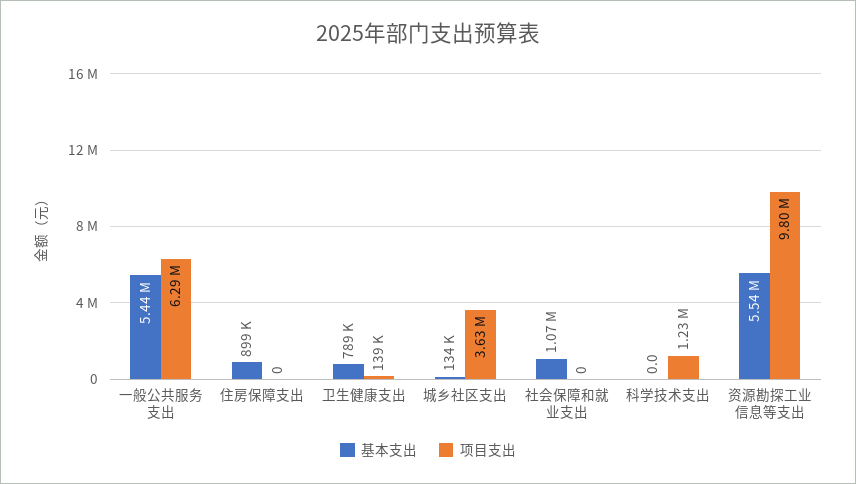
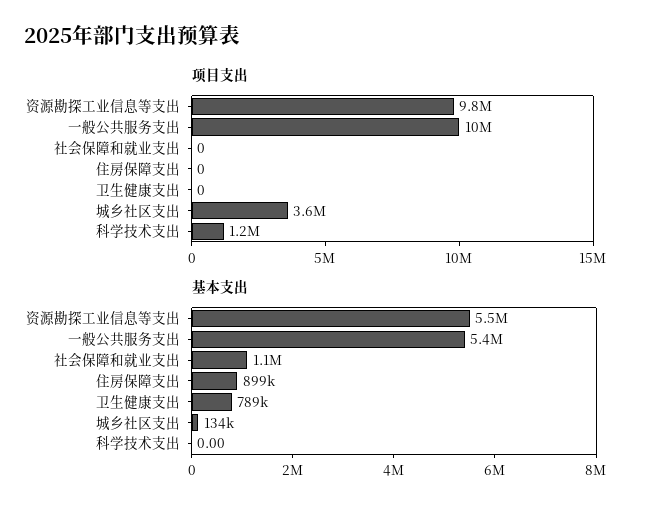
  {
    "基本支出": {
      "一般公共服务支出": 5440000,
      "住房保障支出": 899000,
      "卫生健康支出": 789000,
      "城乡社区支出": 134000,
      "社会保障和就业支出": 1070000,
      "科学技术支出": 0,
      "资源勘探工业信息等支出": 5540000
    },
    "项目支出": {
-     "一般公共服务支出": 6290000,
+     "一般公共服务支出": 10000000,
      "住房保障支出": 0,
-     "卫生健康支出": 139000,
+     "卫生健康支出": 0,
      "城乡社区支出": 3630000,
      "社会保障和就业支出": 0,
      "科学技术支出": 1230000,
      "资源勘探工业信息等支出": 9800000
    }
  }

